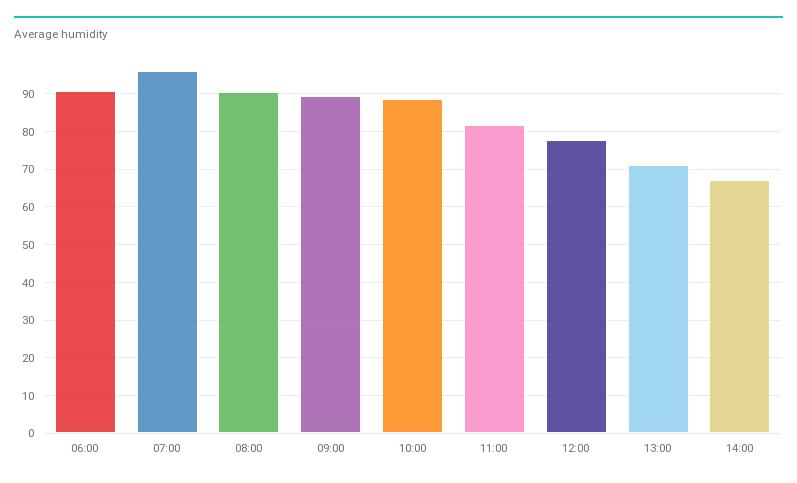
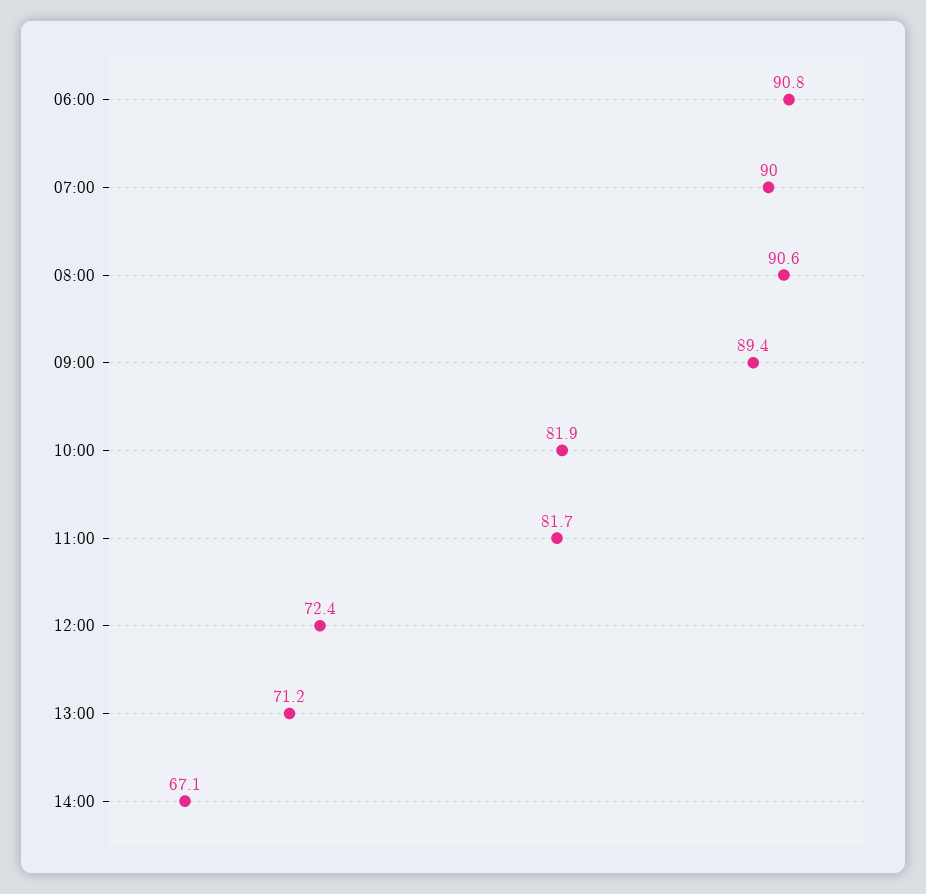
  {
    "06:00": 90.8,
-   "07:00": 96,
+   "07:00": 90,
    "08:00": 90.6,
    "09:00": 89.4,
-   "10:00": 88,
+   "10:00": 81.9,
    "11:00": 81.7,
-   "12:00": 78,
+   "12:00": 72.4,
    "13:00": 71.2,
    "14:00": 67.1
  }

